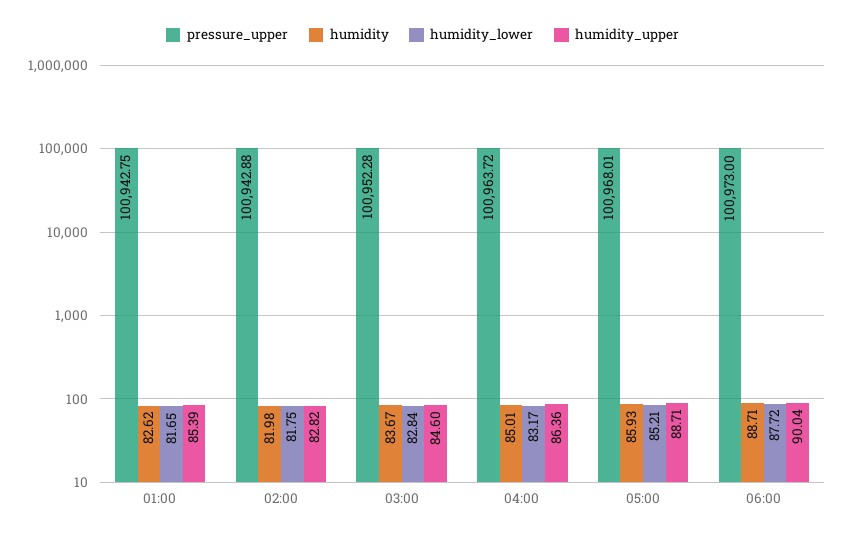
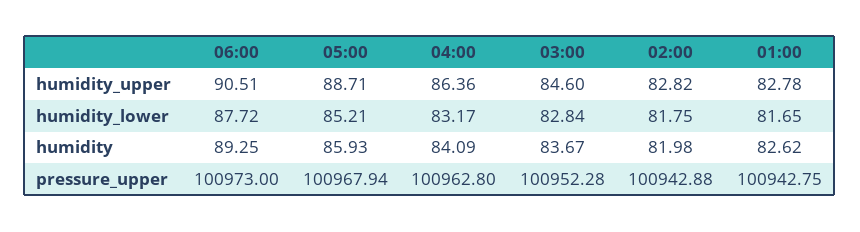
  {
    "pressure_upper": {
      "01:00": 100942.75,
      "02:00": 100942.88,
      "03:00": 100952.28,
-     "04:00": 100963.72,
+     "04:00": 100962.8,
-     "05:00": 100968.01,
+     "05:00": 100967.94,
      "06:00": 100973
    },
    "humidity": {
      "01:00": 82.62,
      "02:00": 81.98,
      "03:00": 83.67,
-     "04:00": 85.01,
+     "04:00": 84.09,
      "05:00": 85.93,
-     "06:00": 88.71
+     "06:00": 89.25
    },
    "humidity_lower": {
      "01:00": 81.65,
      "02:00": 81.75,
      "03:00": 82.84,
      "04:00": 83.17,
      "05:00": 85.21,
      "06:00": 87.72
    },
    "humidity_upper": {
-     "01:00": 85.39,
+     "01:00": 82.78,
      "02:00": 82.82,
      "03:00": 84.6,
      "04:00": 86.36,
      "05:00": 88.71,
-     "06:00": 90.04
+     "06:00": 90.51
    }
  }

